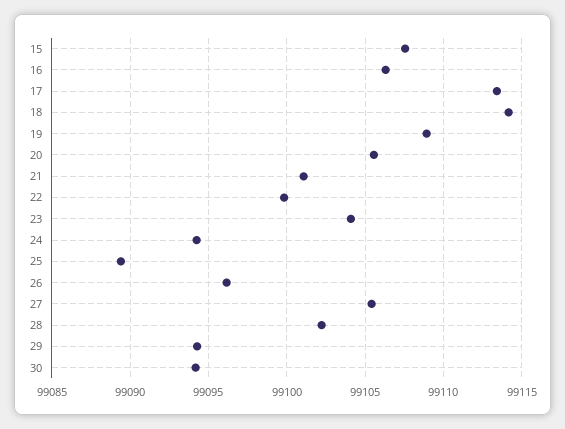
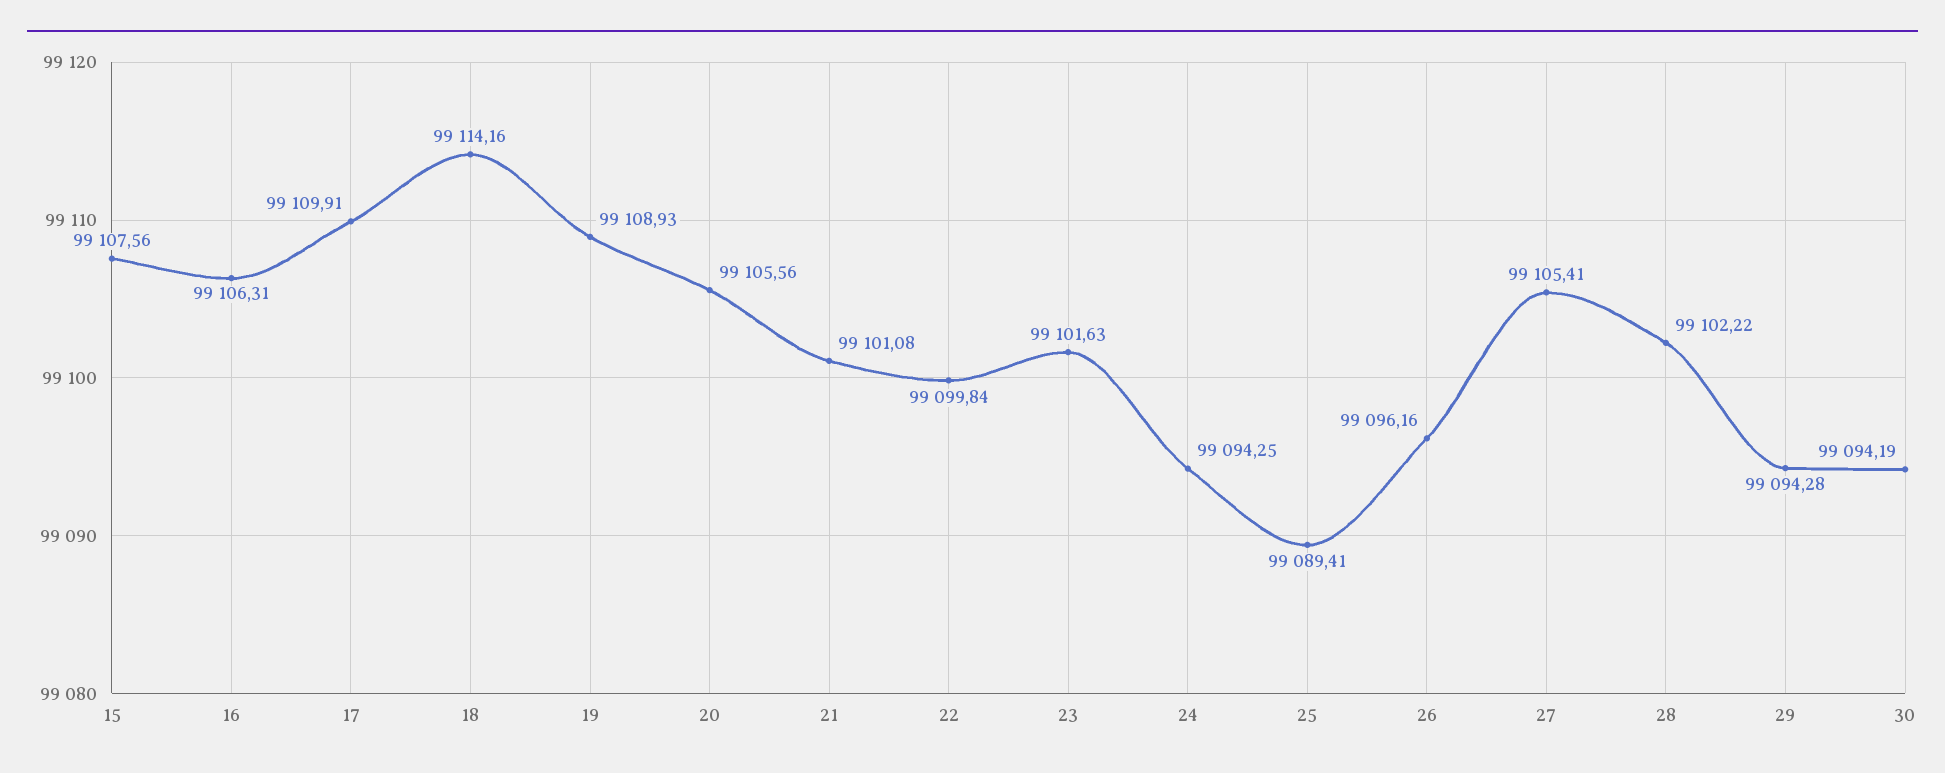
  {
    "15": 99107.56,
    "16": 99106.31,
-   "17": 99113.5,
+   "17": 99109.91,
    "18": 99114.16,
    "19": 99108.93,
    "20": 99105.56,
    "21": 99101.08,
    "22": 99099.84,
-   "23": 99104,
+   "23": 99101.63,
    "24": 99094.25,
    "25": 99089.41,
    "26": 99096.16,
    "27": 99105.41,
    "28": 99102.22,
    "29": 99094.28,
    "30": 99094.19
  }

